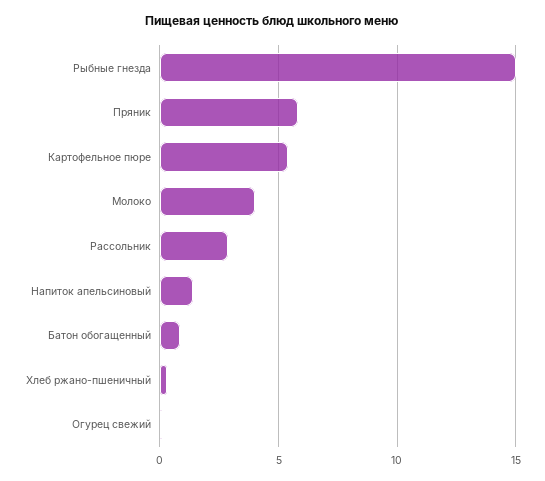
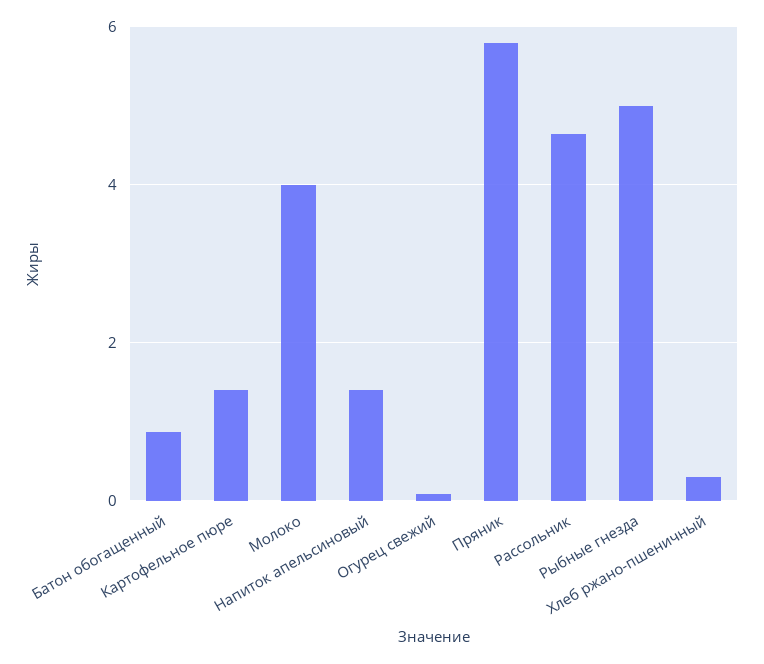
  {
-   "Рыбные гнезда": 15,
+   "Рыбные гнезда": 5,
    "Пряник": 5.8,
-   "Картофельное пюре": 5.5,
+   "Картофельное пюре": 1.4,
    "Молоко": 4,
-   "Рассольник": 3,
+   "Рассольник": 4.6,
    "Напиток апельсиновый": 1.4,
    "Батон обогащенный": 0.8,
    "Хлеб ржано-пшеничный": 0.4,
    "Огурец свежий": 0
  }

